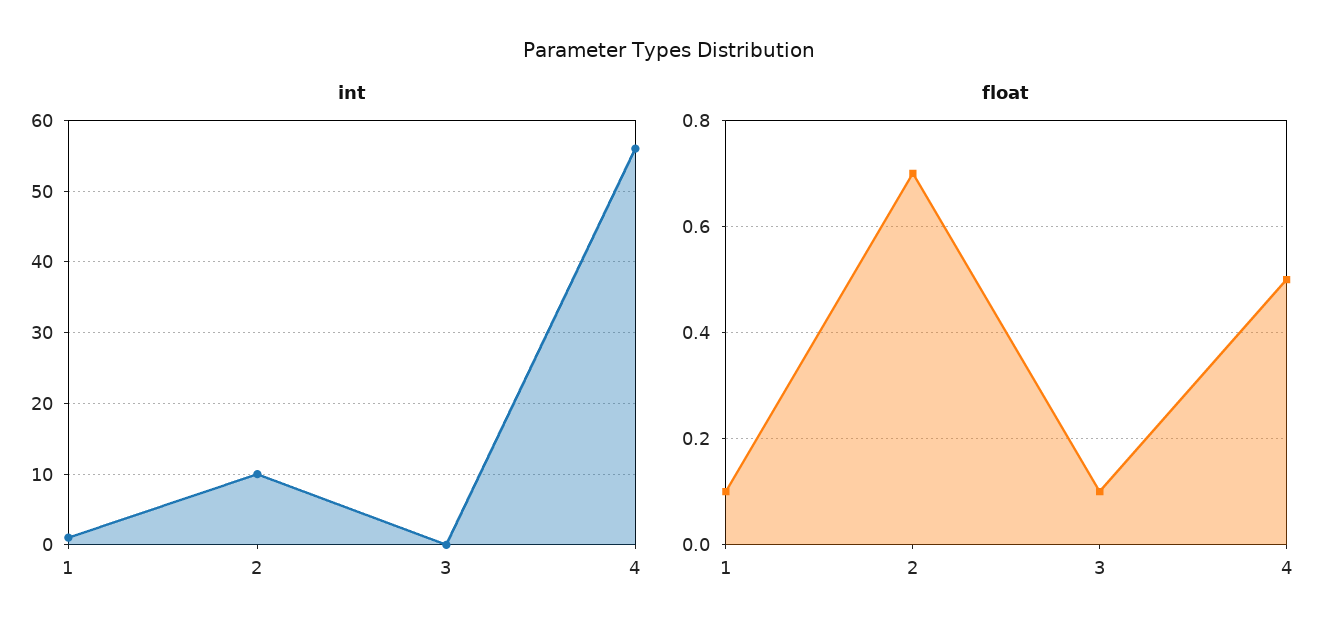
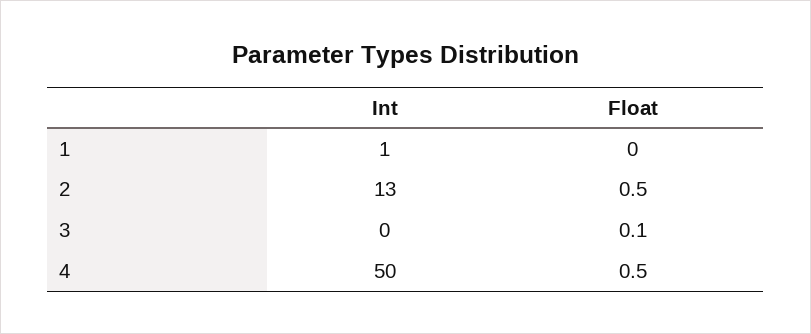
  {
    "int": {
      "1": 1,
-     "2": 10,
+     "2": 13,
      "3": 0,
-     "4": 56
+     "4": 50
    },
    "float": {
-     "1": 0.1,
+     "1": 0,
-     "2": 0.7,
+     "2": 0.5,
      "3": 0.1,
      "4": 0.5
    }
  }

